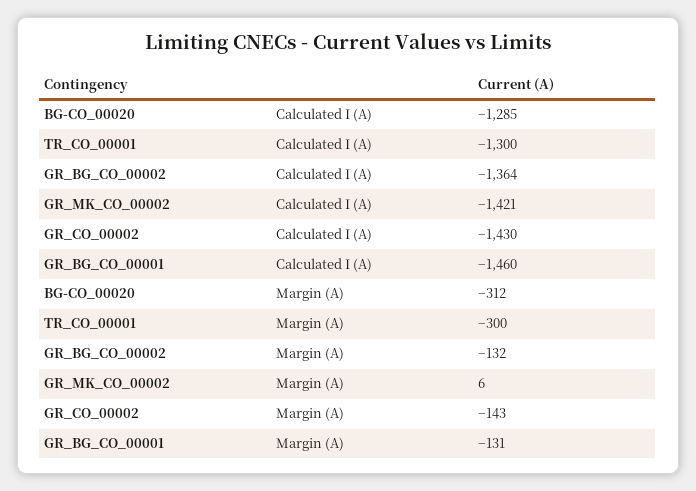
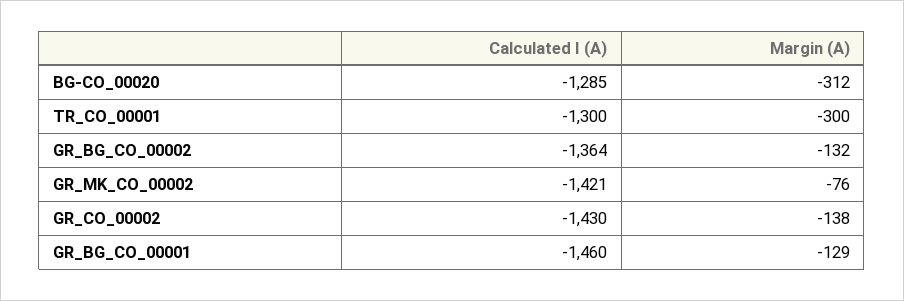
  {
    "BG-CO_00020": {
      "Calculated I (A)": -1285,
      "Margin (A)": -312
    },
    "TR_CO_00001": {
      "Calculated I (A)": -1300,
      "Margin (A)": -300
    },
    "GR_BG_CO_00002": {
      "Calculated I (A)": -1364,
      "Margin (A)": -132
    },
    "GR_MK_CO_00002": {
      "Calculated I (A)": -1421,
-     "Margin (A)": 6
+     "Margin (A)": -76
    },
    "GR_CO_00002": {
      "Calculated I (A)": -1430,
-     "Margin (A)": -143
+     "Margin (A)": -138
    },
    "GR_BG_CO_00001": {
      "Calculated I (A)": -1460,
-     "Margin (A)": -131
+     "Margin (A)": -129
    }
  }

